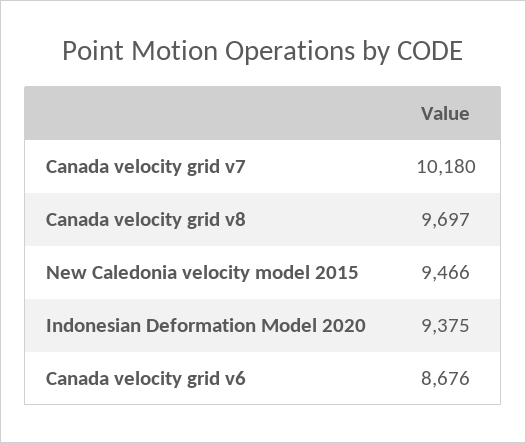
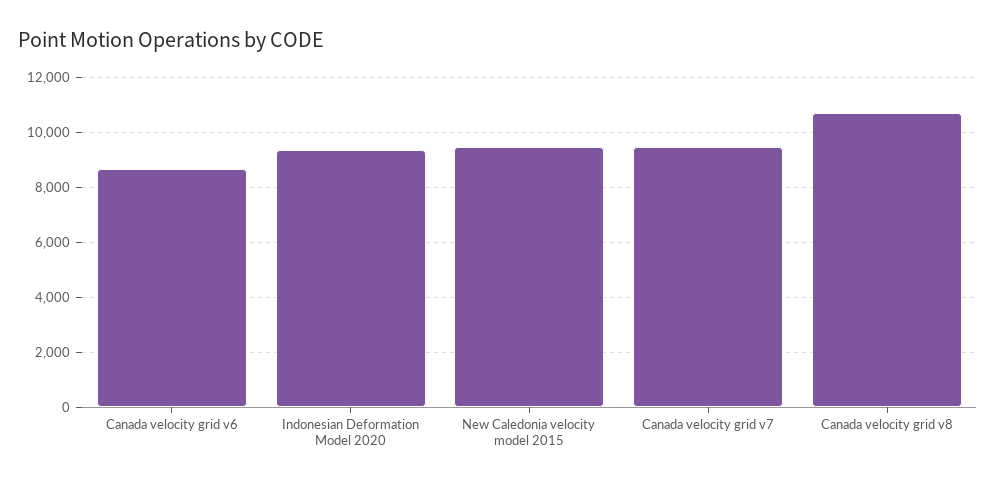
  {
-   "Canada velocity grid v7": 10180,
+   "Canada velocity grid v7": 9500,
-   "Canada velocity grid v8": 9697,
+   "Canada velocity grid v8": 10750,
    "New Caledonia velocity model 2015": 9466,
    "Indonesian Deformation Model 2020": 9375,
    "Canada velocity grid v6": 8676
  }

